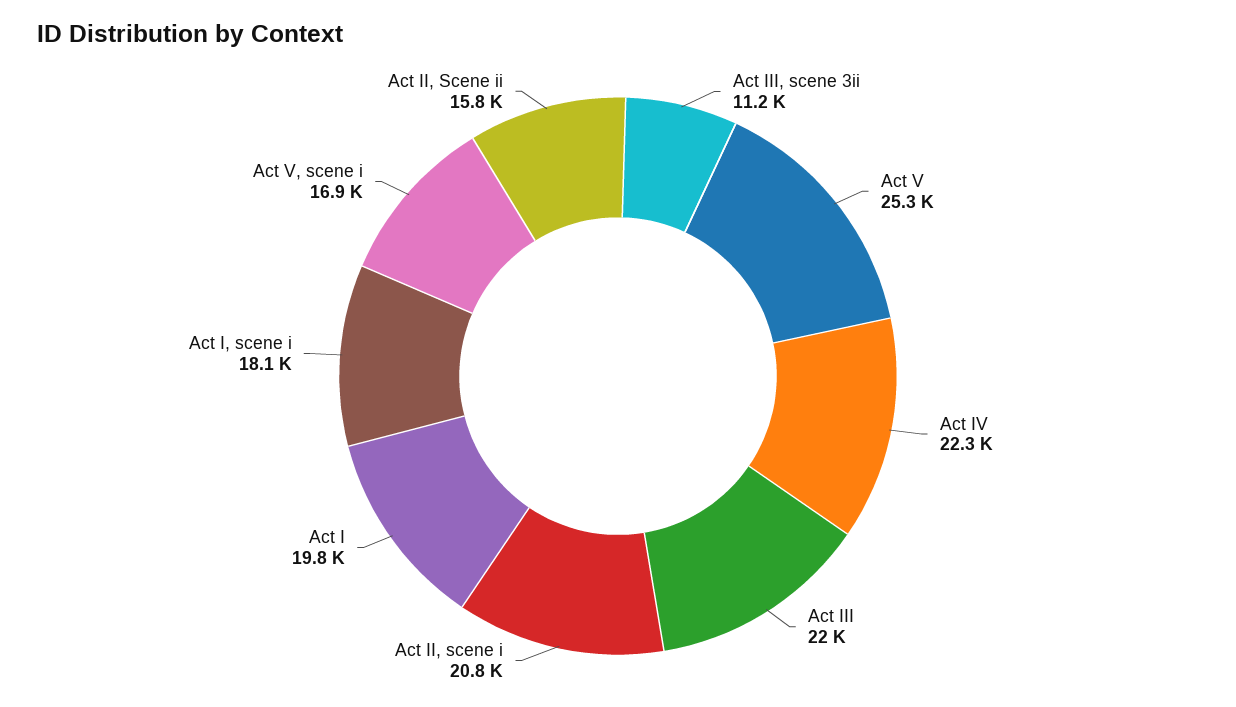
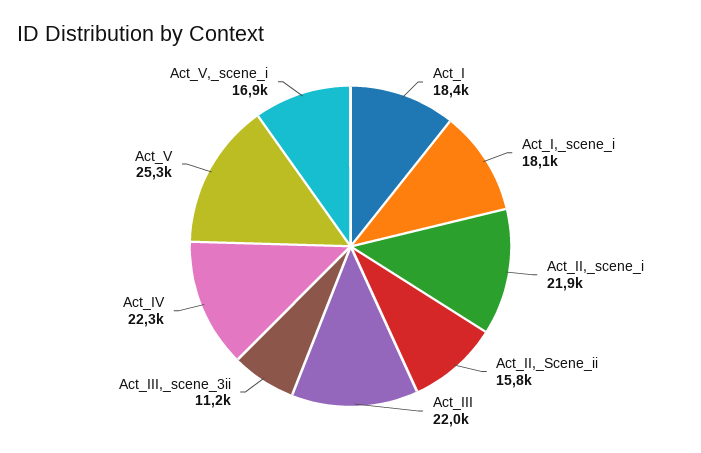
  {
    "Act III, scene 3ii": 11200,
    "Act V": 25300,
    "Act IV": 22300,
    "Act III": 22000,
-   "Act II, scene i": 20800,
+   "Act II, scene i": 21900,
-   "Act I": 19800,
+   "Act I": 18400,
    "Act I, scene i": 18100,
    "Act V, scene i": 16900,
    "Act II, Scene ii": 15800
  }

